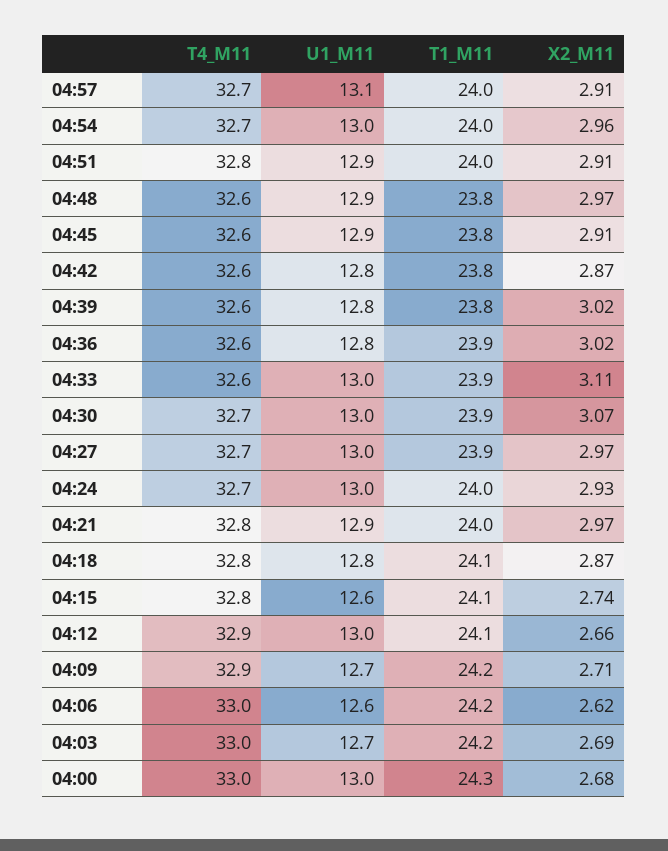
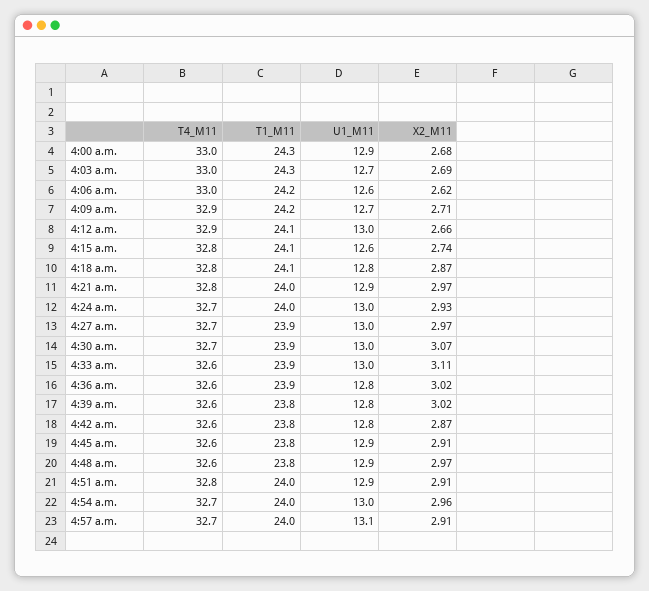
  {
    "T4_M11": {
      "04:57": 32.7,
      "04:54": 32.7,
      "04:51": 32.8,
      "04:48": 32.6,
      "04:45": 32.6,
      "04:42": 32.6,
      "04:39": 32.6,
      "04:36": 32.6,
      "04:33": 32.6,
      "04:30": 32.7,
      "04:27": 32.7,
      "04:24": 32.7,
      "04:21": 32.8,
      "04:18": 32.8,
      "04:15": 32.8,
      "04:12": 32.9,
      "04:09": 32.9,
      "04:06": 33,
      "04:03": 33,
      "04:00": 33
    },
    "U1_M11": {
      "04:57": 13.1,
      "04:54": 13,
      "04:51": 12.9,
      "04:48": 12.9,
      "04:45": 12.9,
      "04:42": 12.8,
      "04:39": 12.8,
      "04:36": 12.8,
      "04:33": 13,
      "04:30": 13,
      "04:27": 13,
      "04:24": 13,
      "04:21": 12.9,
      "04:18": 12.8,
      "04:15": 12.6,
      "04:12": 13,
      "04:09": 12.7,
      "04:06": 12.6,
      "04:03": 12.7,
-     "04:00": 13
+     "04:00": 12.9
    },
    "T1_M11": {
      "04:57": 24,
      "04:54": 24,
      "04:51": 24,
      "04:48": 23.8,
      "04:45": 23.8,
      "04:42": 23.8,
      "04:39": 23.8,
      "04:36": 23.9,
      "04:33": 23.9,
      "04:30": 23.9,
      "04:27": 23.9,
      "04:24": 24,
      "04:21": 24,
      "04:18": 24.1,
      "04:15": 24.1,
      "04:12": 24.1,
      "04:09": 24.2,
      "04:06": 24.2,
-     "04:03": 24.2,
+     "04:03": 24.3,
      "04:00": 24.3
    },
    "X2_M11": {
      "04:57": 2.91,
      "04:54": 2.96,
      "04:51": 2.91,
      "04:48": 2.97,
      "04:45": 2.91,
      "04:42": 2.87,
      "04:39": 3.02,
      "04:36": 3.02,
      "04:33": 3.11,
      "04:30": 3.07,
      "04:27": 2.97,
      "04:24": 2.93,
      "04:21": 2.97,
      "04:18": 2.87,
      "04:15": 2.74,
      "04:12": 2.66,
      "04:09": 2.71,
      "04:06": 2.62,
      "04:03": 2.69,
      "04:00": 2.68
    }
  }

